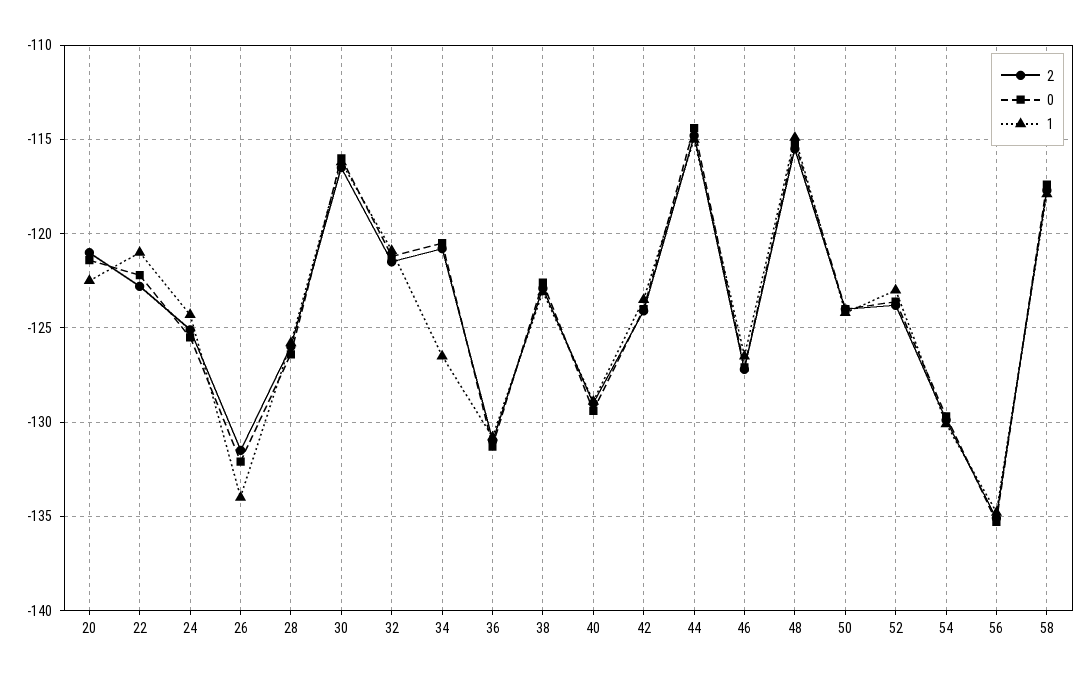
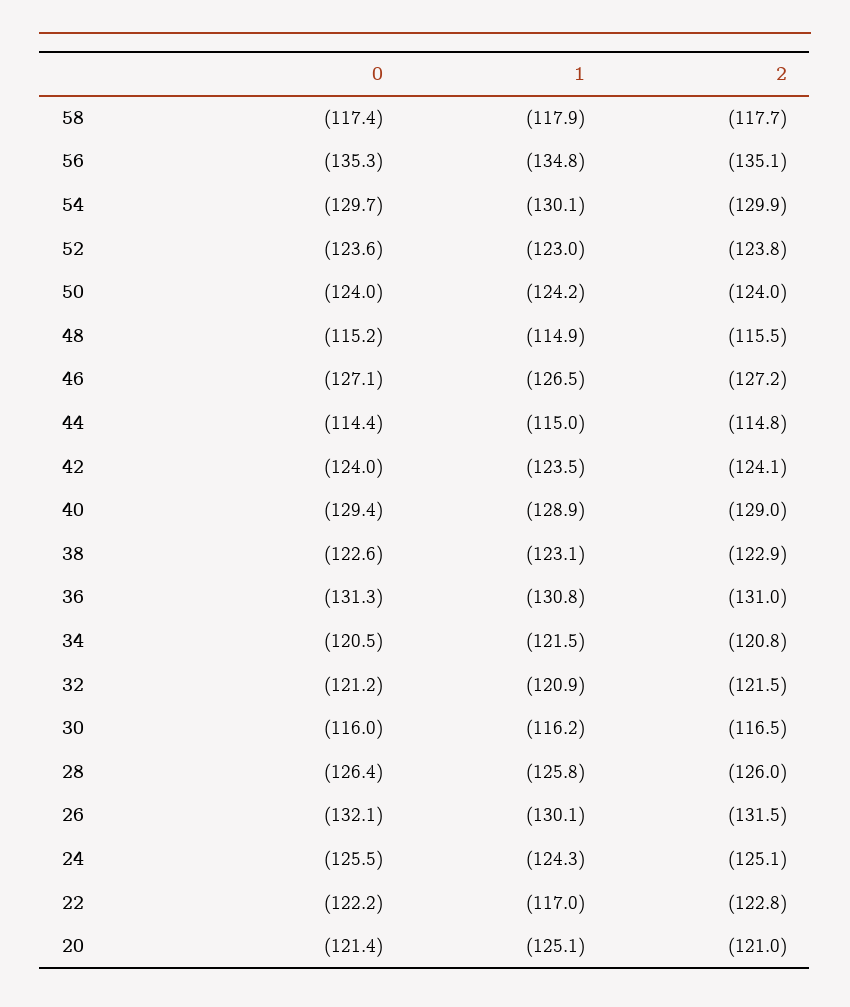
  {
    "2": {
      "20": -121,
      "22": -122.8,
      "24": -125.1,
      "26": -131.5,
      "28": -126,
      "30": -116.5,
      "32": -121.5,
      "34": -120.8,
      "36": -131,
      "38": -122.9,
      "40": -129,
      "42": -124.1,
      "44": -114.8,
      "46": -127.2,
      "48": -115.5,
      "50": -124,
      "52": -123.8,
      "54": -129.9,
      "56": -135.1,
      "58": -117.7
    },
    "0": {
      "20": -121.4,
      "22": -122.2,
      "24": -125.5,
      "26": -132.1,
      "28": -126.4,
      "30": -116,
      "32": -121.2,
      "34": -120.5,
      "36": -131.3,
      "38": -122.6,
      "40": -129.4,
      "42": -124,
      "44": -114.4,
      "46": -127.1,
      "48": -115.2,
      "50": -124,
      "52": -123.6,
      "54": -129.7,
      "56": -135.3,
      "58": -117.4
    },
    "1": {
-     "20": -122.5,
+     "20": -125.1,
-     "22": -121,
+     "22": -117,
      "24": -124.3,
-     "26": -134,
+     "26": -130.1,
      "28": -125.8,
      "30": -116.2,
      "32": -120.9,
-     "34": -126.5,
+     "34": -121.5,
      "36": -130.8,
      "38": -123.1,
      "40": -128.9,
      "42": -123.5,
      "44": -115,
      "46": -126.5,
      "48": -114.9,
      "50": -124.2,
      "52": -123,
      "54": -130.1,
      "56": -134.8,
      "58": -117.9
    }
  }

